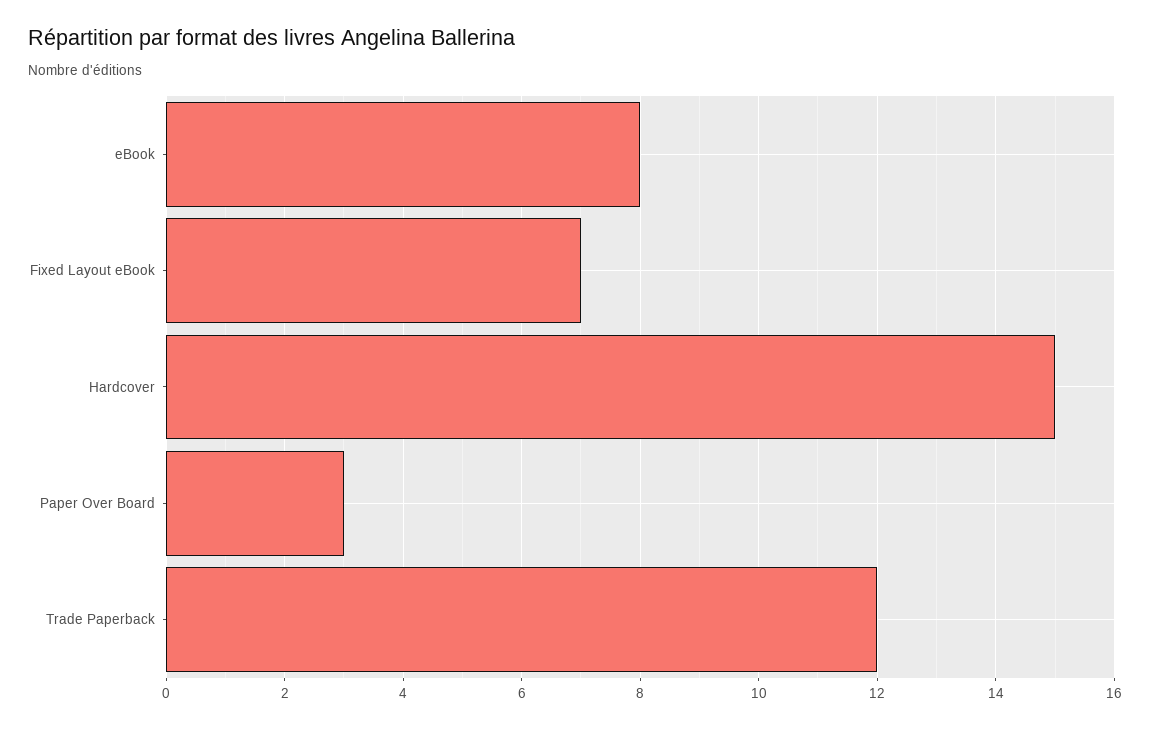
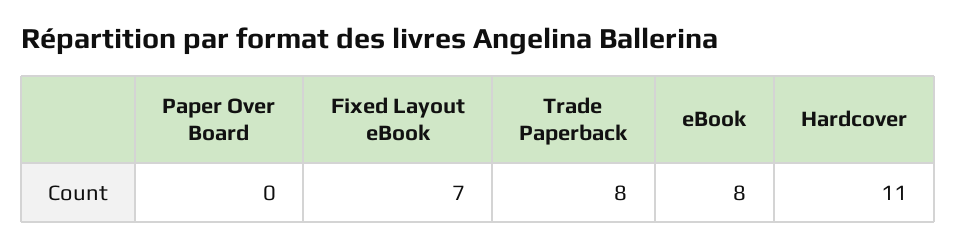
  {
    "eBook": 8,
    "Fixed Layout eBook": 7,
-   "Hardcover": 15,
+   "Hardcover": 11,
-   "Paper Over Board": 3,
+   "Paper Over Board": 0,
-   "Trade Paperback": 12
+   "Trade Paperback": 8
  }

